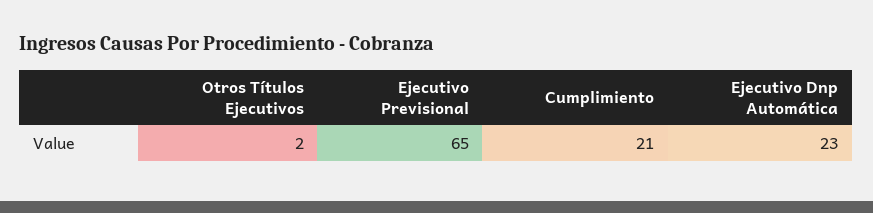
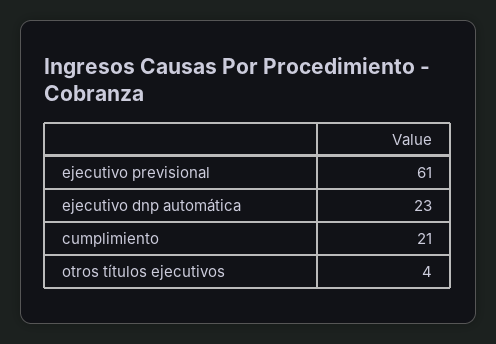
  {
-   "Otros Títulos Ejecutivos": 2,
+   "Otros Títulos Ejecutivos": 4,
-   "Ejecutivo Previsional": 65,
+   "Ejecutivo Previsional": 61,
    "Cumplimiento": 21,
    "Ejecutivo Dnp Automática": 23
  }

